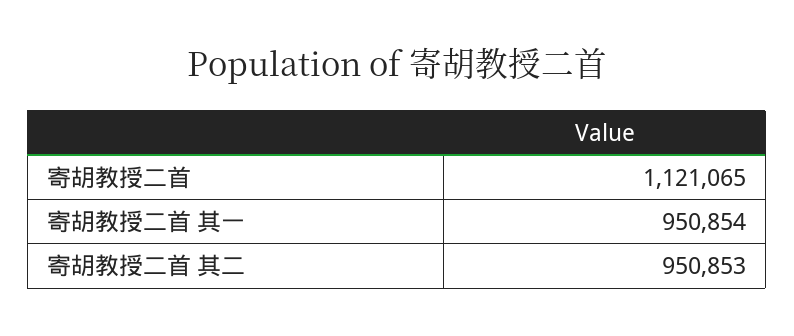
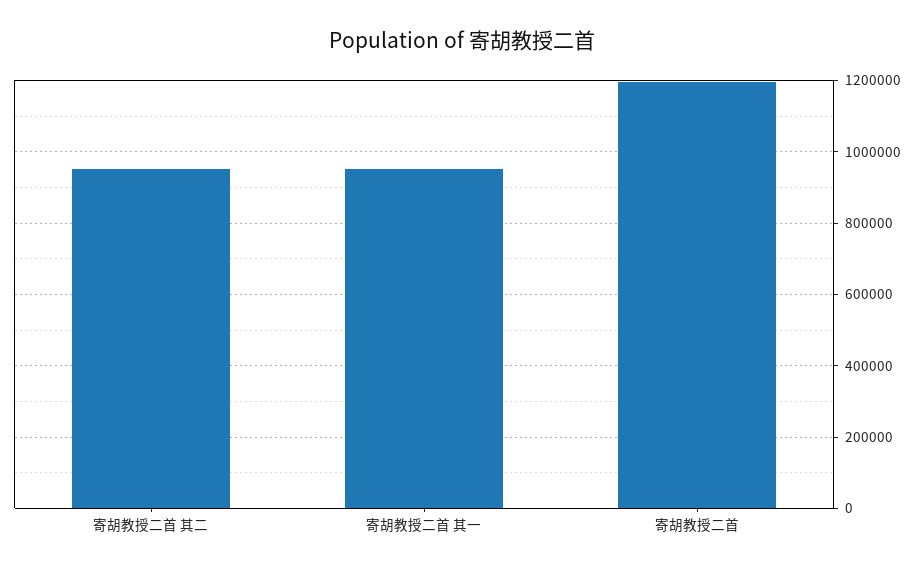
  {
-   "寄胡教授二首": 1121065,
+   "寄胡教授二首": 1200000,
    "寄胡教授二首 其一": 950854,
    "寄胡教授二首 其二": 950853
  }

